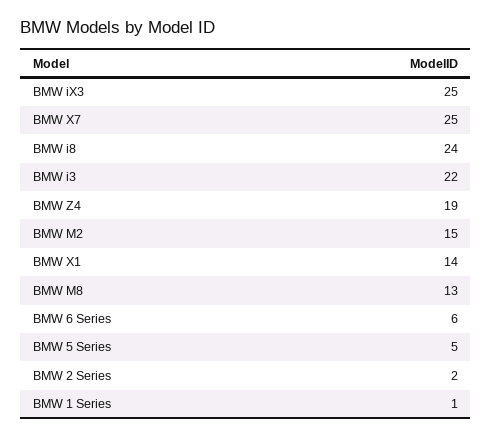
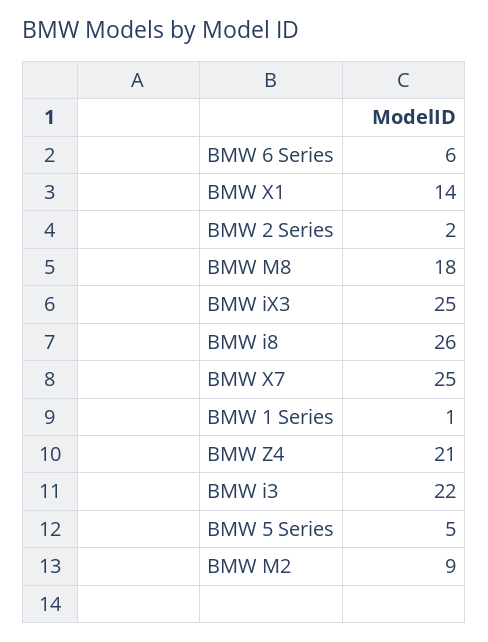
  {
    "BMW iX3": 25,
    "BMW X7": 25,
-   "BMW i8": 24,
+   "BMW i8": 26,
    "BMW i3": 22,
-   "BMW Z4": 19,
+   "BMW Z4": 21,
-   "BMW M2": 15,
+   "BMW M2": 9,
    "BMW X1": 14,
-   "BMW M8": 13,
+   "BMW M8": 18,
    "BMW 6 Series": 6,
    "BMW 5 Series": 5,
    "BMW 2 Series": 2,
    "BMW 1 Series": 1
  }

